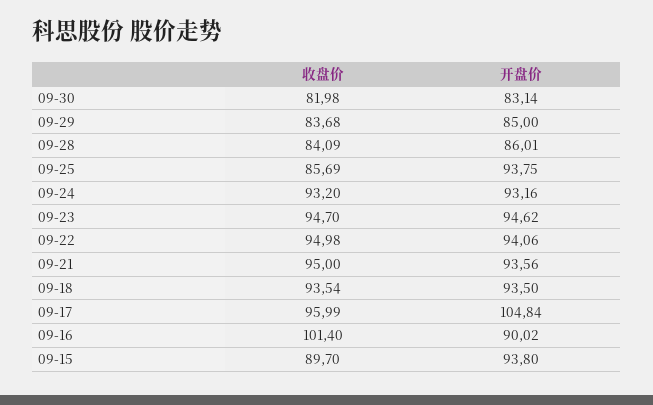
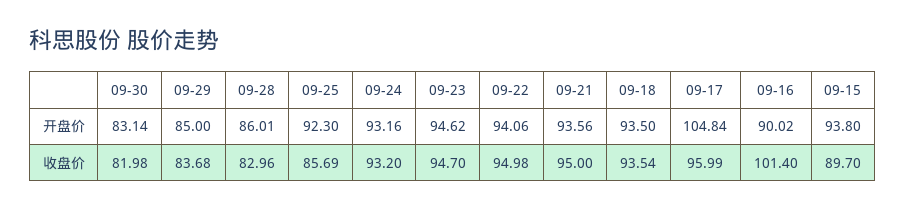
  {
    "收盘价": {
      "09-30": 81.98,
      "09-29": 83.68,
-     "09-28": 84.09,
+     "09-28": 82.96,
      "09-25": 85.69,
      "09-24": 93.2,
      "09-23": 94.7,
      "09-22": 94.98,
      "09-21": 95,
      "09-18": 93.54,
      "09-17": 95.99,
      "09-16": 101.4,
      "09-15": 89.7
    },
    "开盘价": {
      "09-30": 83.14,
      "09-29": 85,
      "09-28": 86.01,
-     "09-25": 93.75,
+     "09-25": 92.3,
      "09-24": 93.16,
      "09-23": 94.62,
      "09-22": 94.06,
      "09-21": 93.56,
      "09-18": 93.5,
      "09-17": 104.84,
      "09-16": 90.02,
      "09-15": 93.8
    }
  }

